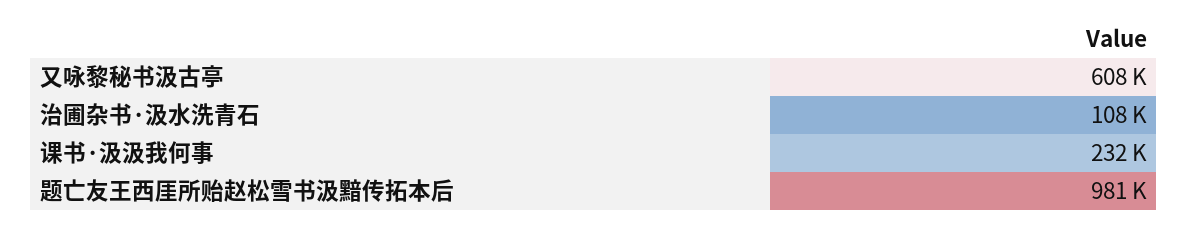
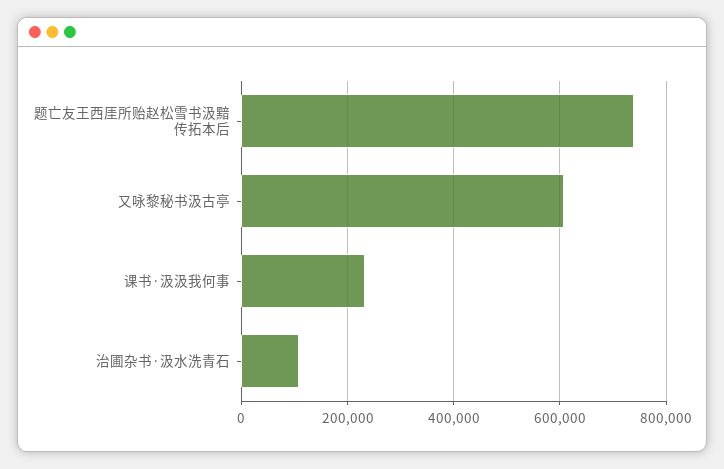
  {
    "又咏黎秘书汲古亭": 608000,
    "治圃杂书·汲水洗青石": 108000,
    "课书·汲汲我何事": 232000,
-   "题亡友王西厓所贻赵松雪书汲黯传拓本后": 981000
+   "题亡友王西厓所贻赵松雪书汲黯传拓本后": 740000
  }

